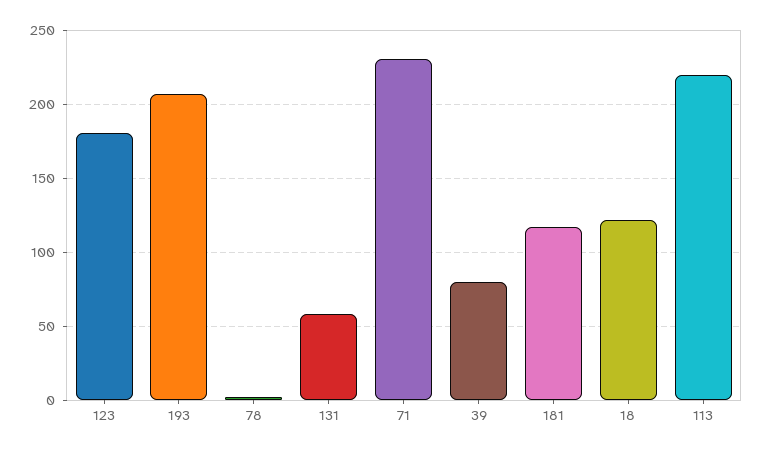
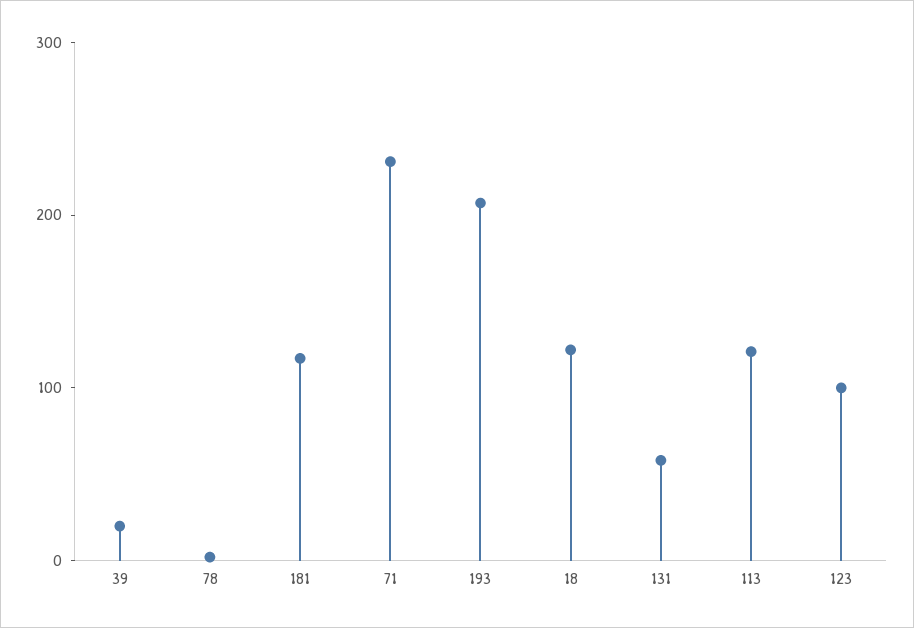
  {
-   "123": 180,
+   "123": 100,
    "193": 205,
    "78": 0,
    "131": 60,
    "71": 230,
-   "39": 80,
+   "39": 20,
    "181": 115,
    "18": 120,
-   "113": 220
+   "113": 120
  }

